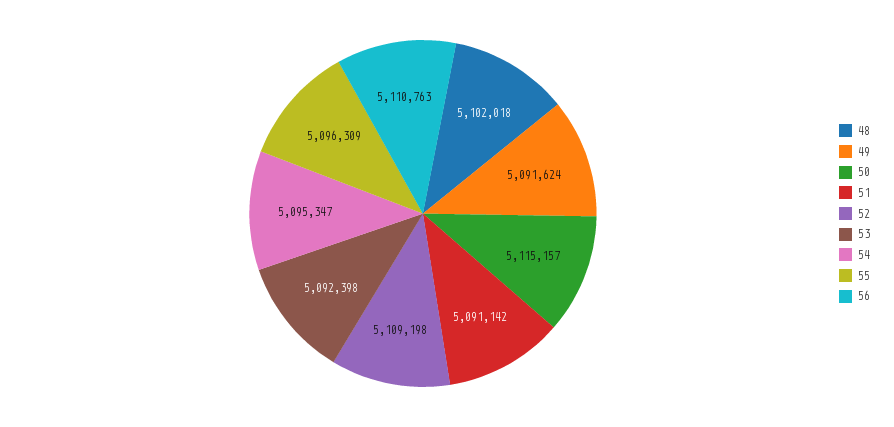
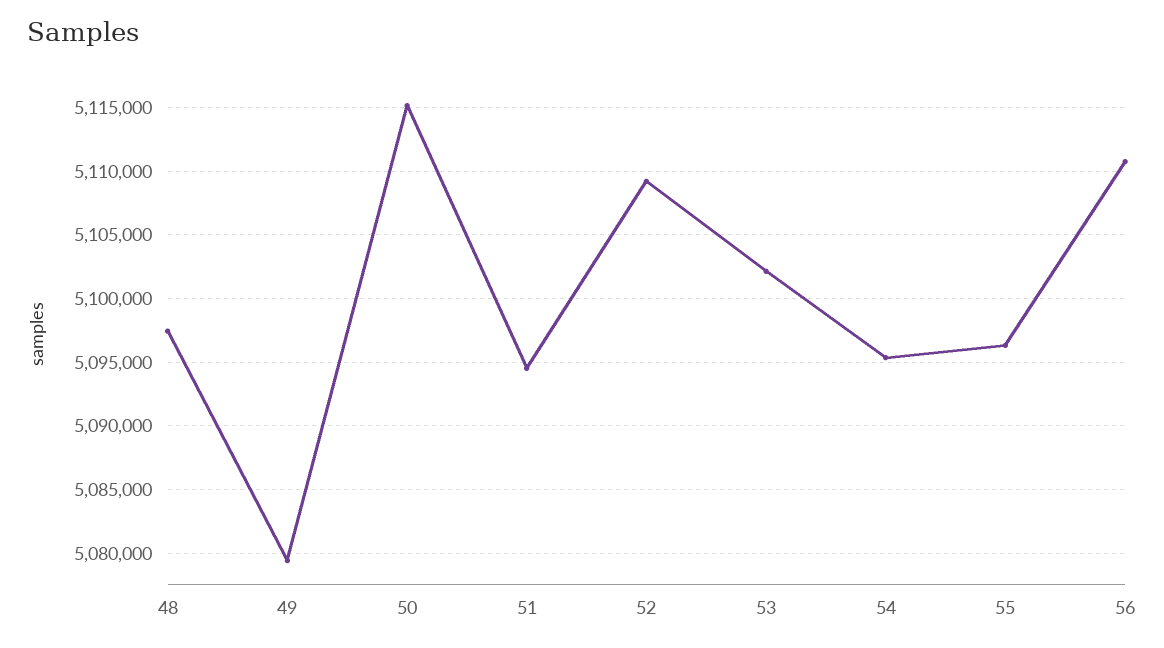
  {
-   "48": 5102018,
+   "48": 5097500,
-   "49": 5091624,
+   "49": 5079500,
    "50": 5115157,
-   "51": 5091142,
+   "51": 5094500,
    "52": 5109198,
-   "53": 5092398,
+   "53": 5102000,
    "54": 5095347,
    "55": 5096309,
    "56": 5110763
  }

